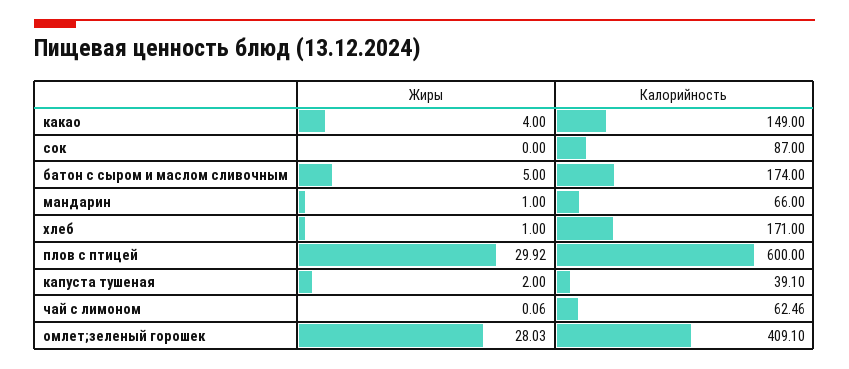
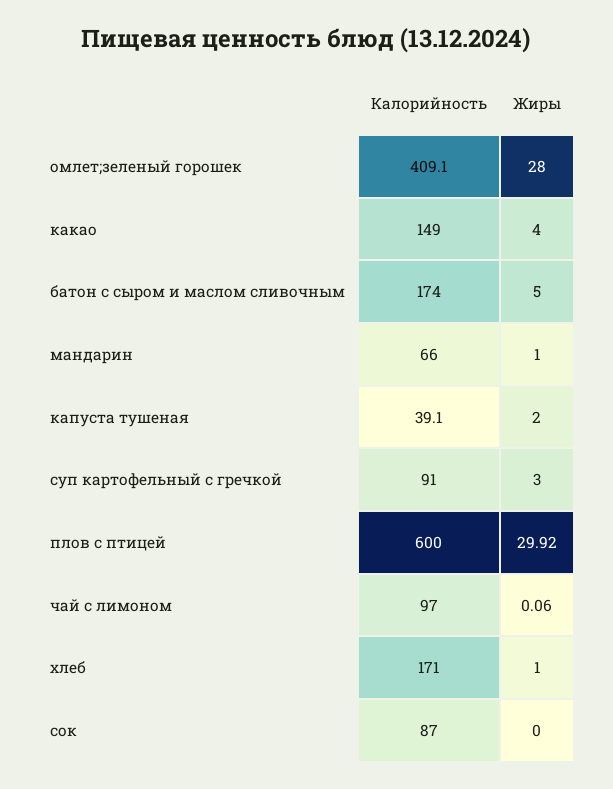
  {
    "Жиры": {
      "какао": 4,
      "сок": 0,
      "батон с сыром и маслом сливочным": 5,
      "мандарин": 1,
      "хлеб": 1,
      "плов с птицей": 29.92,
      "капуста тушеная": 2,
      "чай с лимоном": 0.06,
-     "омлет;зеленый горошек": 28.03
+     "омлет;зеленый горошек": 28,
+     "суп картофельный с гречкой": 3
    },
    "Калорийность": {
      "какао": 149,
      "сок": 87,
      "батон с сыром и маслом сливочным": 174,
      "мандарин": 66,
      "хлеб": 171,
      "плов с птицей": 600,
      "капуста тушеная": 39.1,
-     "чай с лимоном": 62.46,
+     "чай с лимоном": 97,
-     "омлет;зеленый горошек": 409.1
+     "омлет;зеленый горошек": 409.1,
+     "суп картофельный с гречкой": 91
    }
  }

